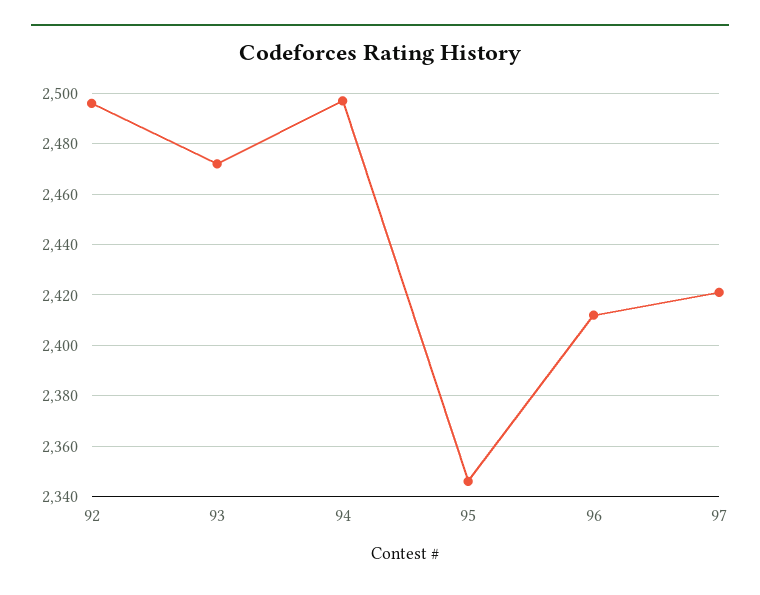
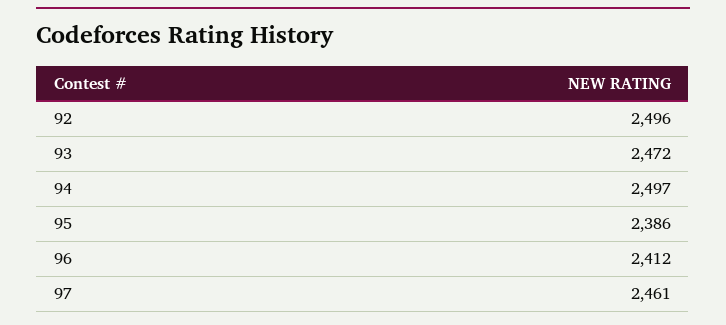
  {
    "92": 2496,
    "93": 2472,
    "94": 2497,
-   "95": 2345,
+   "95": 2386,
    "96": 2412,
-   "97": 2420
+   "97": 2461
  }

